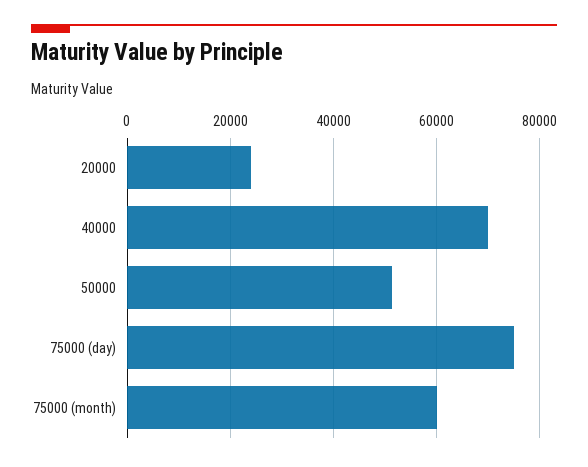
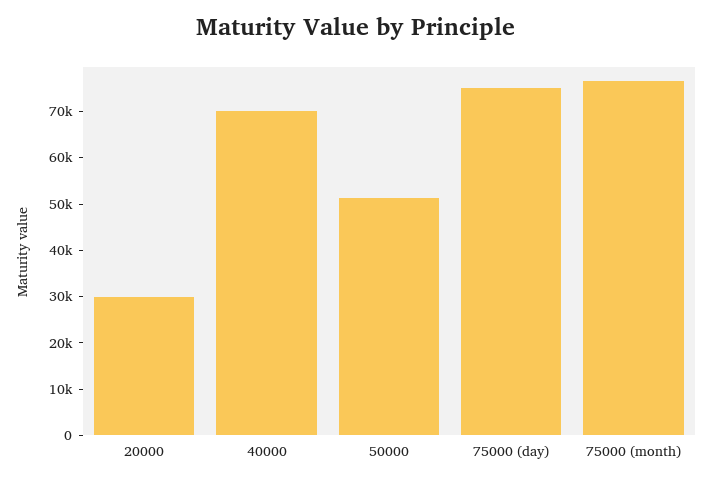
  {
-   "20000": 24000,
+   "20000": 30000,
    "40000": 70000,
    "50000": 52000,
    "75000 (day)": 76000,
-   "75000 (month)": 60000
+   "75000 (month)": 76000
  }

